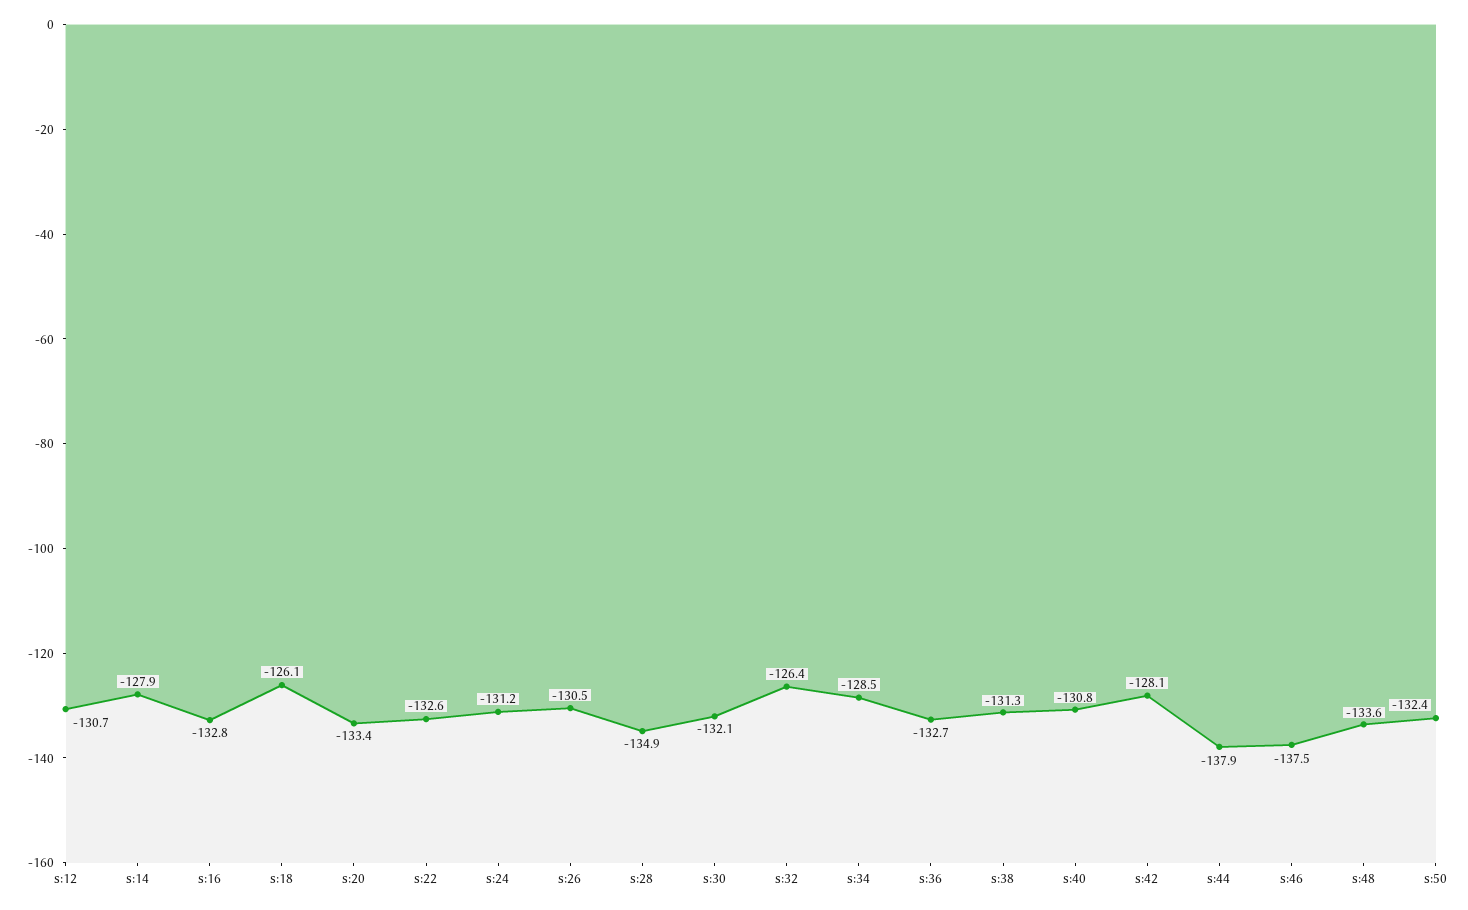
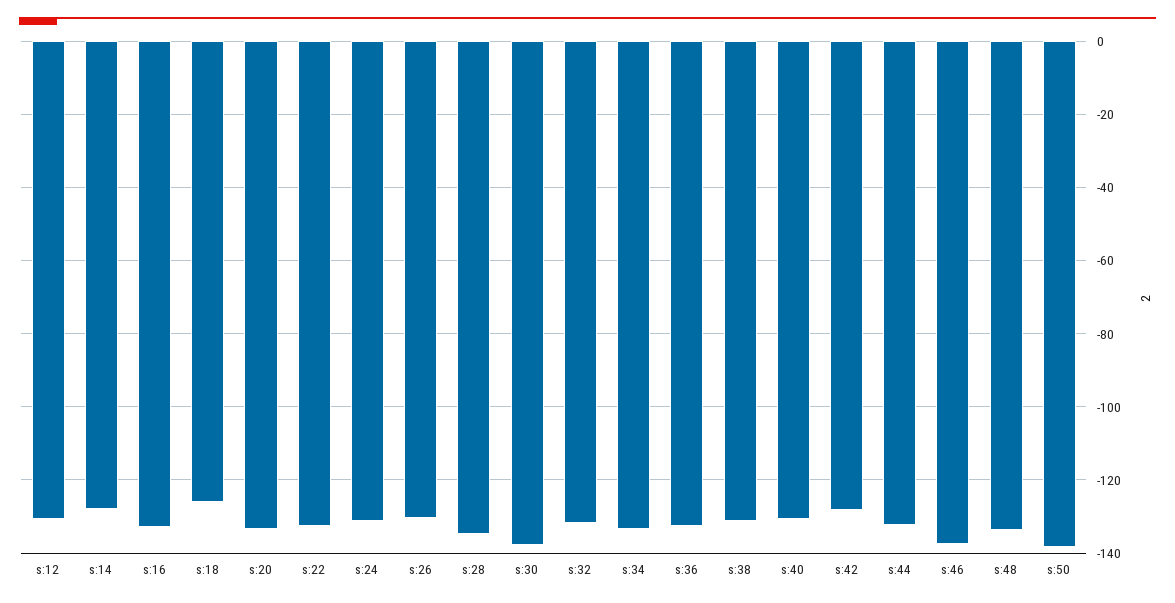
  {
    "s:12": -130.7,
    "s:14": -127.9,
    "s:16": -132.8,
    "s:18": -126.1,
    "s:20": -133.4,
    "s:22": -132.6,
    "s:24": -131.2,
    "s:26": -130.5,
    "s:28": -134.9,
-   "s:30": -132.1,
+   "s:30": -138,
-   "s:32": -126.4,
+   "s:32": -132,
-   "s:34": -128.5,
+   "s:34": -134,
    "s:36": -132.7,
    "s:38": -131.3,
    "s:40": -130.8,
    "s:42": -128.1,
-   "s:44": -137.9,
+   "s:44": -132,
    "s:46": -137.5,
    "s:48": -133.6,
-   "s:50": -132.4
+   "s:50": -138
  }

